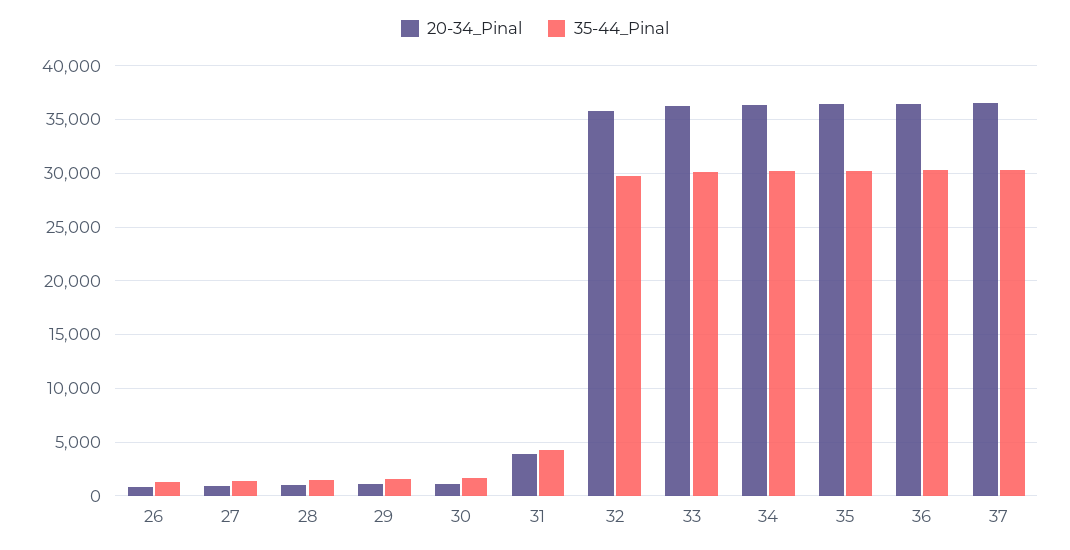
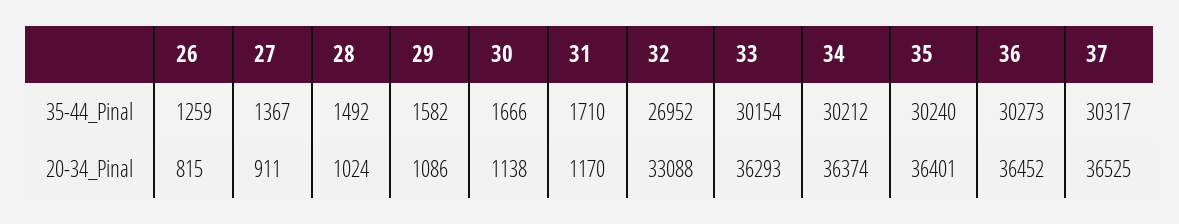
  {
    "20-34_Pinal": {
      "26": 815,
      "27": 911,
      "28": 1024,
      "29": 1086,
      "30": 1138,
-     "31": 4000,
+     "31": 1170,
-     "32": 36000,
+     "32": 33088,
      "33": 36293,
      "34": 36374,
      "35": 36401,
      "36": 36452,
      "37": 36525
    },
    "35-44_Pinal": {
      "26": 1259,
      "27": 1367,
      "28": 1492,
      "29": 1582,
      "30": 1666,
-     "31": 4000,
+     "31": 1710,
-     "32": 30000,
+     "32": 26952,
      "33": 30154,
      "34": 30212,
      "35": 30240,
      "36": 30273,
      "37": 30317
    }
  }

